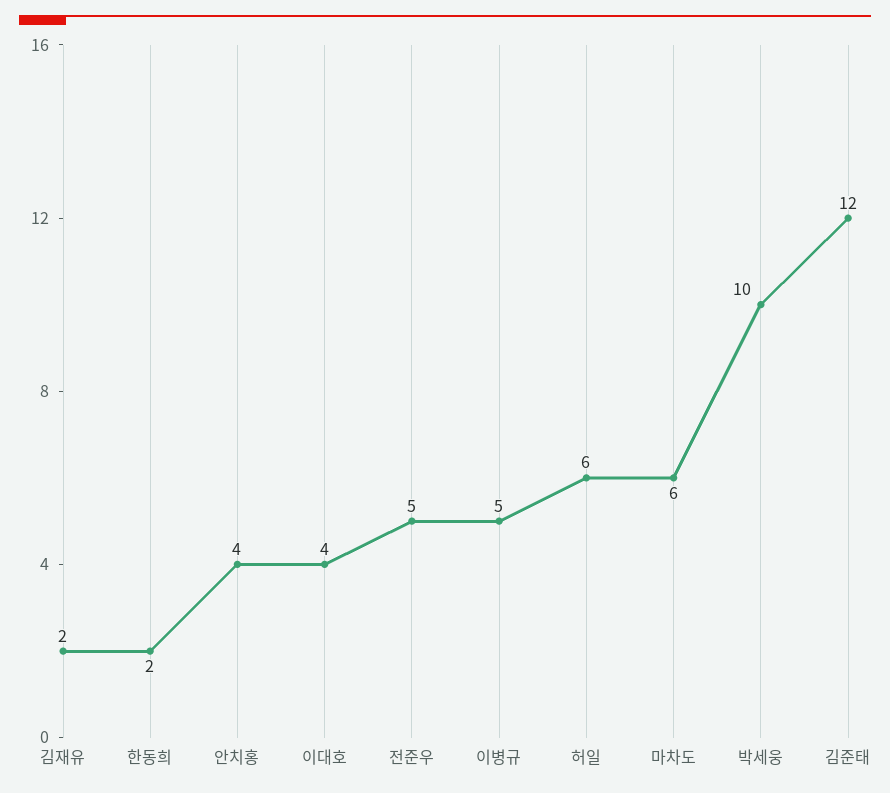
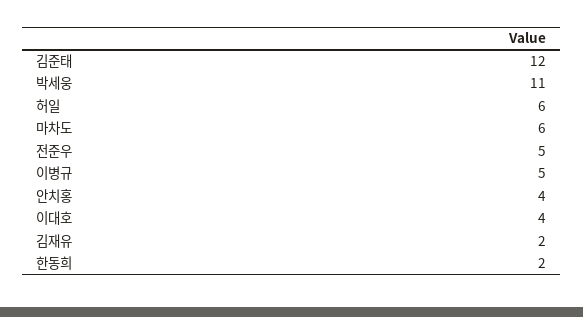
  {
    "김재유": 2,
    "한동희": 2,
    "안치홍": 4,
    "이대호": 4,
    "전준우": 5,
    "이병규": 5,
    "허일": 6,
    "마차도": 6,
-   "박세웅": 10,
+   "박세웅": 11,
    "김준태": 12
  }

